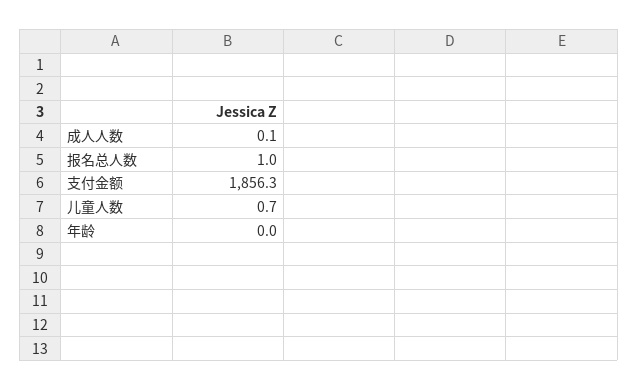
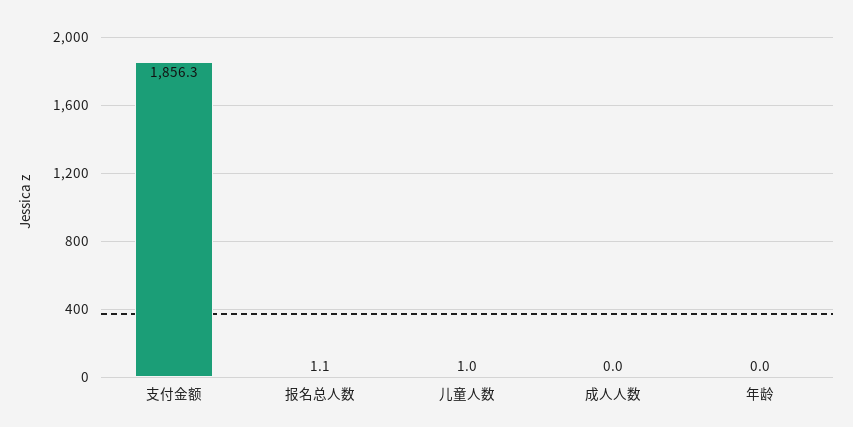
  {
-   "成人人数": 0.1,
+   "成人人数": 0,
-   "报名总人数": 1,
+   "报名总人数": 1.1,
    "支付金额": 1856.3,
-   "儿童人数": 0.7,
+   "儿童人数": 1,
    "年龄": 0
  }

